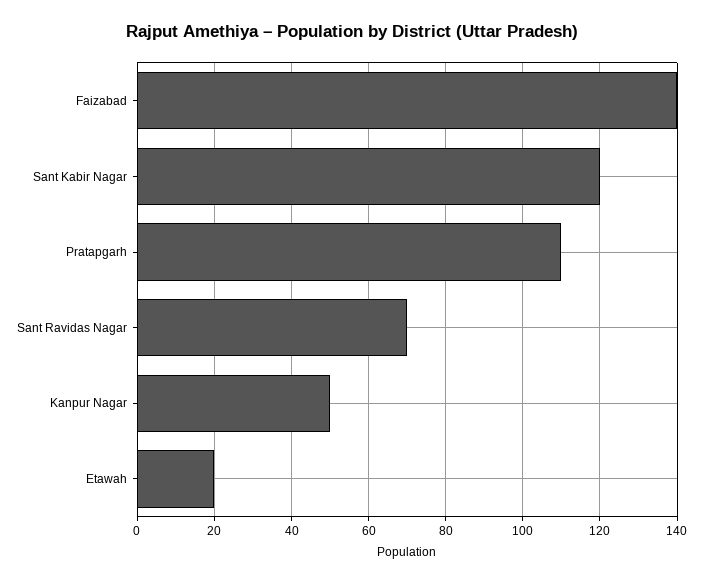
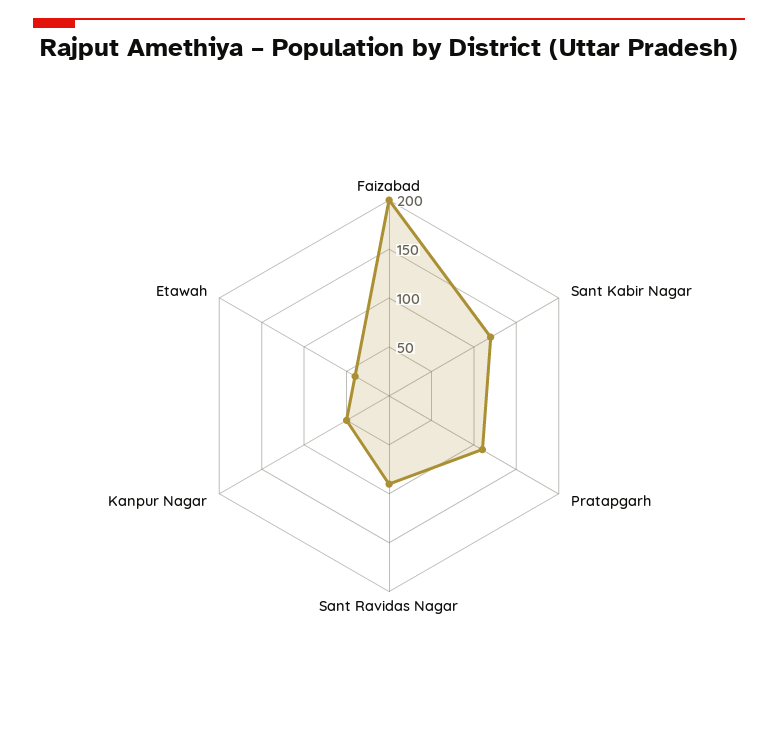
  {
-   "Faizabad": 140,
+   "Faizabad": 200,
    "Sant Kabir Nagar": 120,
    "Pratapgarh": 110,
-   "Sant Ravidas Nagar": 70,
+   "Sant Ravidas Nagar": 90,
    "Kanpur Nagar": 50,
-   "Etawah": 20
+   "Etawah": 40
  }

